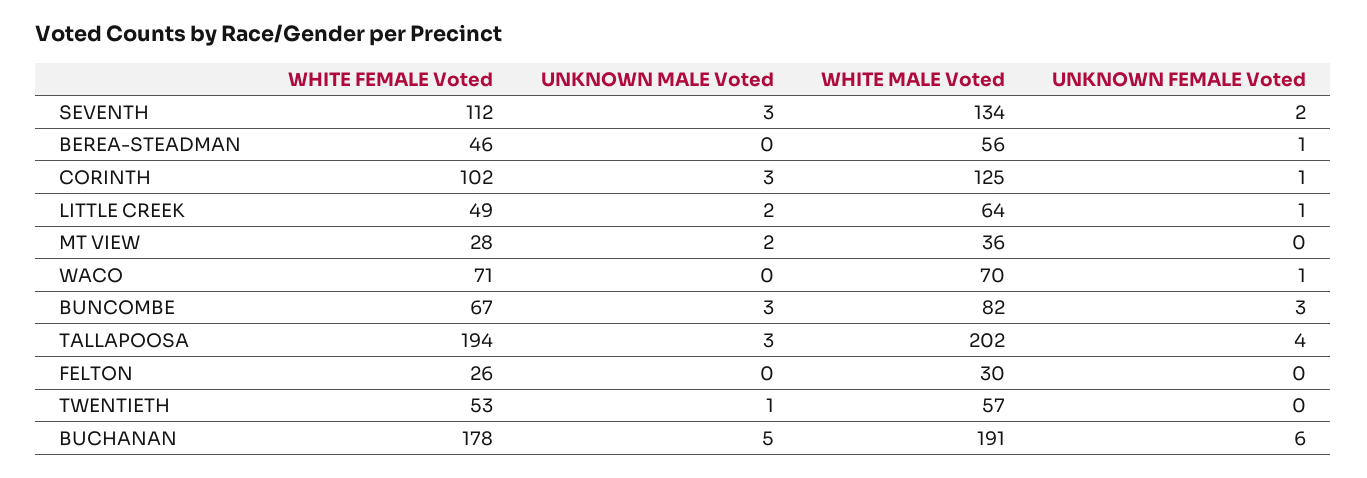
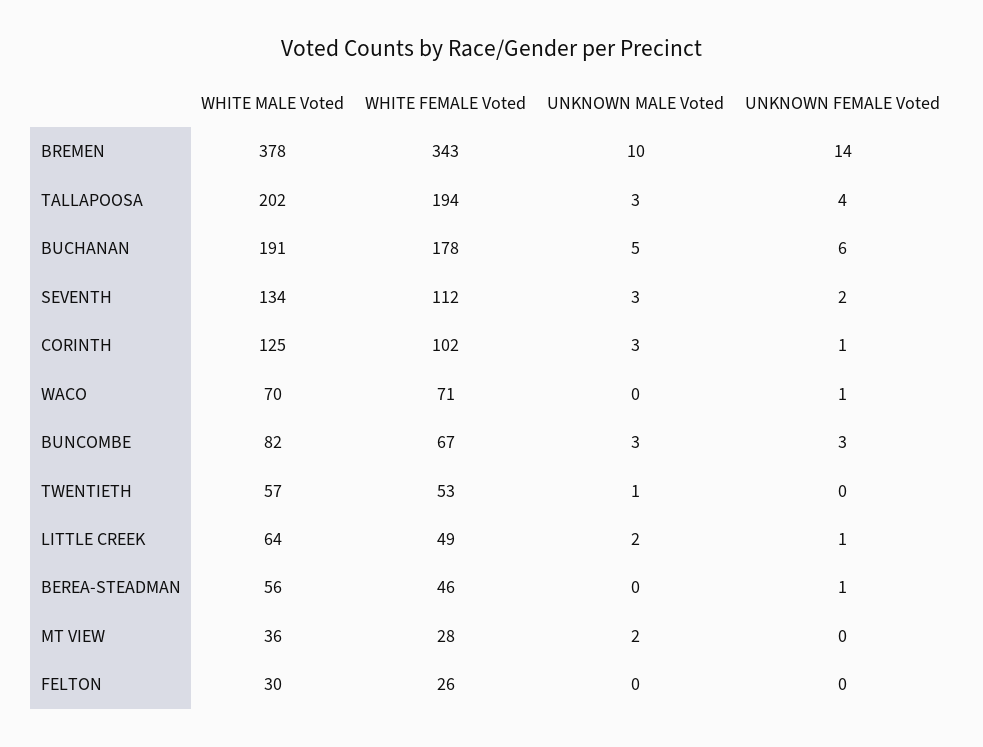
  {
    "WHITE FEMALE Voted": {
      "SEVENTH": 112,
      "BEREA-STEADMAN": 46,
      "CORINTH": 102,
      "LITTLE CREEK": 49,
      "MT VIEW": 28,
      "WACO": 71,
      "BUNCOMBE": 67,
      "TALLAPOOSA": 194,
      "FELTON": 26,
      "TWENTIETH": 53,
-     "BUCHANAN": 178
+     "BUCHANAN": 178,
+     "BREMEN": 343
    },
    "UNKNOWN MALE Voted": {
      "SEVENTH": 3,
      "BEREA-STEADMAN": 0,
      "CORINTH": 3,
      "LITTLE CREEK": 2,
      "MT VIEW": 2,
      "WACO": 0,
      "BUNCOMBE": 3,
      "TALLAPOOSA": 3,
      "FELTON": 0,
      "TWENTIETH": 1,
-     "BUCHANAN": 5
+     "BUCHANAN": 5,
+     "BREMEN": 10
    },
    "WHITE MALE Voted": {
      "SEVENTH": 134,
      "BEREA-STEADMAN": 56,
      "CORINTH": 125,
      "LITTLE CREEK": 64,
      "MT VIEW": 36,
      "WACO": 70,
      "BUNCOMBE": 82,
      "TALLAPOOSA": 202,
      "FELTON": 30,
      "TWENTIETH": 57,
-     "BUCHANAN": 191
+     "BUCHANAN": 191,
+     "BREMEN": 378
    },
    "UNKNOWN FEMALE Voted": {
      "SEVENTH": 2,
      "BEREA-STEADMAN": 1,
      "CORINTH": 1,
      "LITTLE CREEK": 1,
      "MT VIEW": 0,
      "WACO": 1,
      "BUNCOMBE": 3,
      "TALLAPOOSA": 4,
      "FELTON": 0,
      "TWENTIETH": 0,
-     "BUCHANAN": 6
+     "BUCHANAN": 6,
+     "BREMEN": 14
    }
  }

